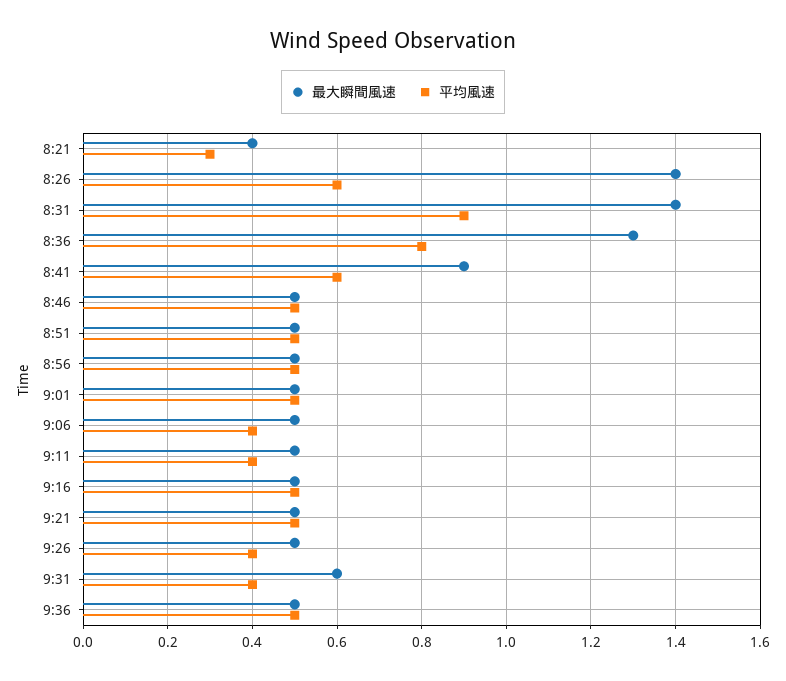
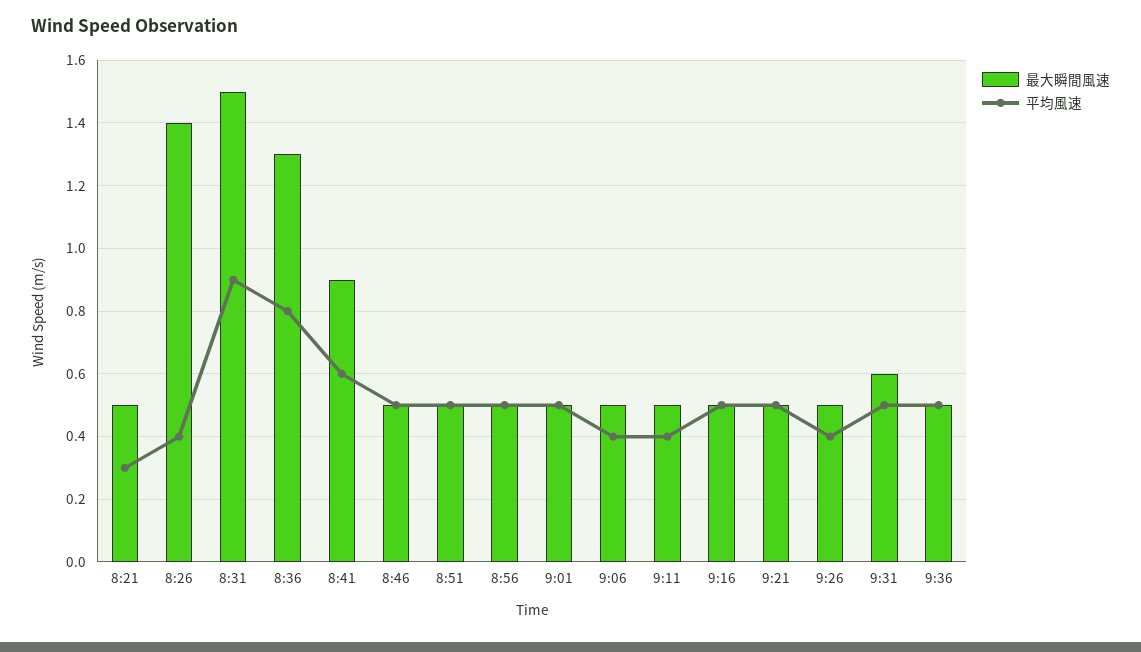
  {
    "最大瞬間風速": {
-     "8:21": 0.4,
+     "8:21": 0.5,
      "8:26": 1.4,
-     "8:31": 1.4,
+     "8:31": 1.5,
      "8:36": 1.3,
      "8:41": 0.9,
      "8:46": 0.5,
      "8:51": 0.5,
      "8:56": 0.5,
      "9:01": 0.5,
      "9:06": 0.5,
      "9:11": 0.5,
      "9:16": 0.5,
      "9:21": 0.5,
      "9:26": 0.5,
      "9:31": 0.6,
      "9:36": 0.5
    },
    "平均風速": {
      "8:21": 0.3,
-     "8:26": 0.6,
+     "8:26": 0.4,
      "8:31": 0.9,
      "8:36": 0.8,
      "8:41": 0.6,
      "8:46": 0.5,
      "8:51": 0.5,
      "8:56": 0.5,
      "9:01": 0.5,
      "9:06": 0.4,
      "9:11": 0.4,
      "9:16": 0.5,
      "9:21": 0.5,
      "9:26": 0.4,
-     "9:31": 0.4,
+     "9:31": 0.5,
      "9:36": 0.5
    }
  }

